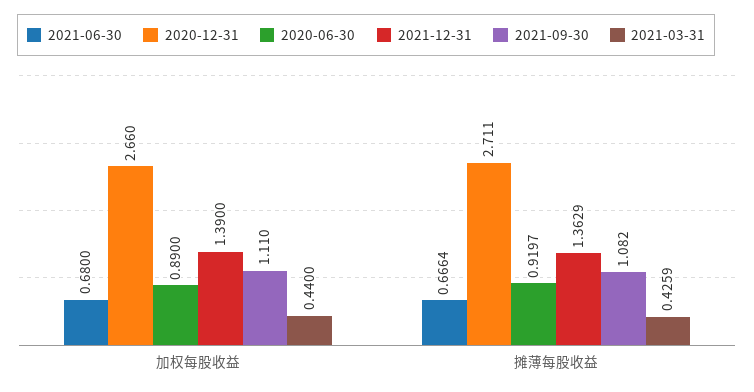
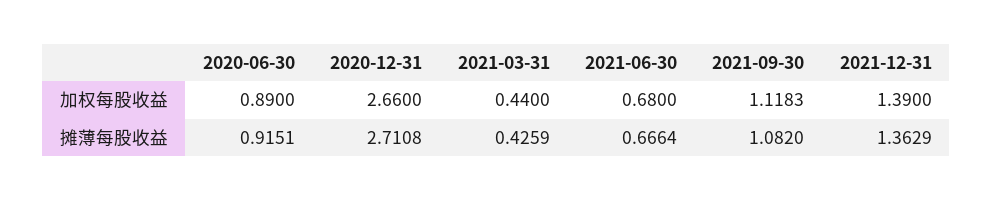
  {
    "2021-06-30": {
      "加权每股收益": 0.68,
      "摊薄每股收益": 0.6664
    },
    "2020-12-31": {
      "加权每股收益": 2.66,
      "摊薄每股收益": 2.7108
    },
    "2020-06-30": {
      "加权每股收益": 0.89,
-     "摊薄每股收益": 0.9197
+     "摊薄每股收益": 0.9151
    },
    "2021-12-31": {
      "加权每股收益": 1.39,
      "摊薄每股收益": 1.3629
    },
    "2021-09-30": {
-     "加权每股收益": 1.11,
+     "加权每股收益": 1.1183,
      "摊薄每股收益": 1.082
    },
    "2021-03-31": {
      "加权每股收益": 0.44,
      "摊薄每股收益": 0.4259
    }
  }

